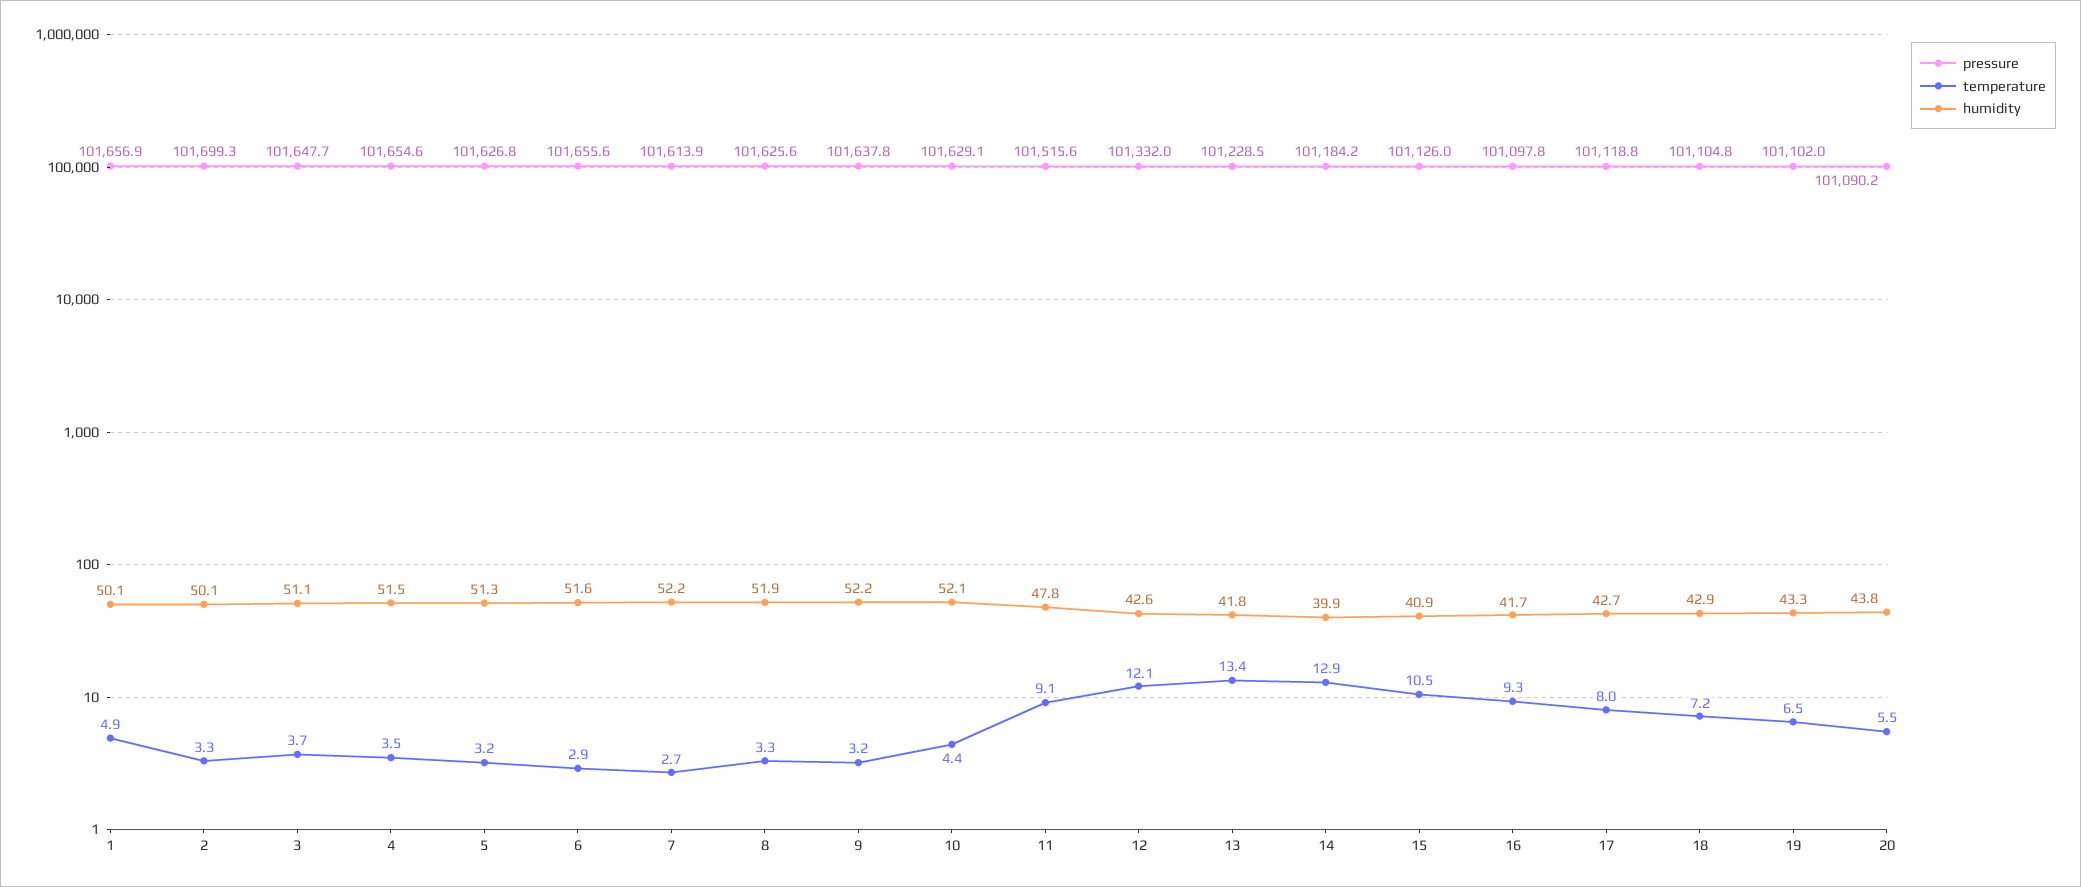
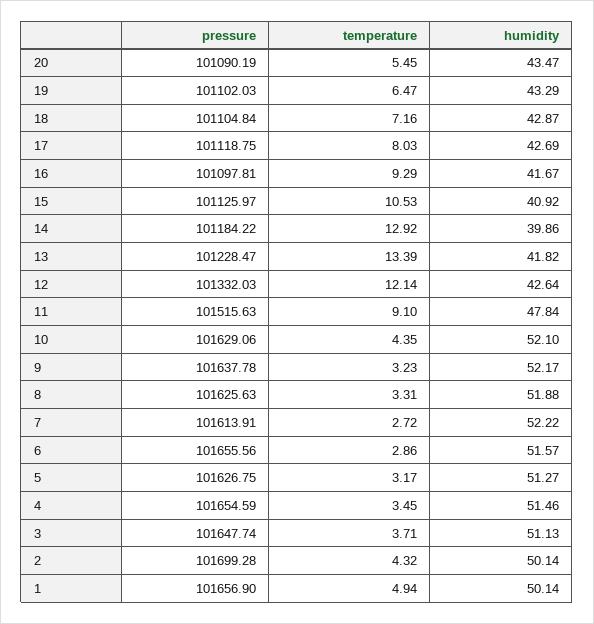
  {
    "pressure": {
      "1": 101656.9,
      "2": 101699.28,
      "3": 101647.74,
      "4": 101654.59,
      "5": 101626.75,
      "6": 101655.56,
      "7": 101613.91,
      "8": 101625.63,
      "9": 101637.78,
      "10": 101629.06,
      "11": 101515.63,
      "12": 101332.03,
      "13": 101228.47,
      "14": 101184.22,
      "15": 101125.97,
      "16": 101097.81,
      "17": 101118.75,
      "18": 101104.84,
      "19": 101102.03,
      "20": 101090.19
    },
    "temperature": {
      "1": 4.94,
-     "2": 3.3,
+     "2": 4.32,
      "3": 3.71,
      "4": 3.45,
      "5": 3.17,
      "6": 2.86,
      "7": 2.72,
      "8": 3.31,
      "9": 3.23,
      "10": 4.35,
      "11": 9.1,
      "12": 12.14,
      "13": 13.39,
      "14": 12.92,
      "15": 10.53,
      "16": 9.29,
      "17": 8.03,
      "18": 7.16,
      "19": 6.47,
      "20": 5.45
    },
    "humidity": {
      "1": 50.14,
      "2": 50.14,
      "3": 51.13,
      "4": 51.46,
      "5": 51.27,
      "6": 51.57,
      "7": 52.22,
      "8": 51.88,
      "9": 52.17,
      "10": 52.1,
      "11": 47.84,
      "12": 42.64,
      "13": 41.82,
      "14": 39.86,
      "15": 40.92,
      "16": 41.67,
      "17": 42.69,
      "18": 42.87,
      "19": 43.29,
-     "20": 43.8
+     "20": 43.47
    }
  }

